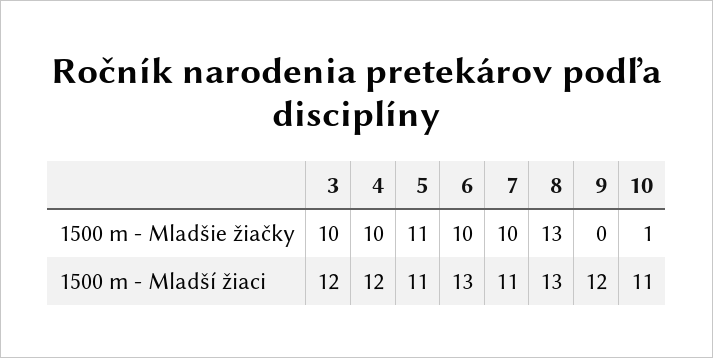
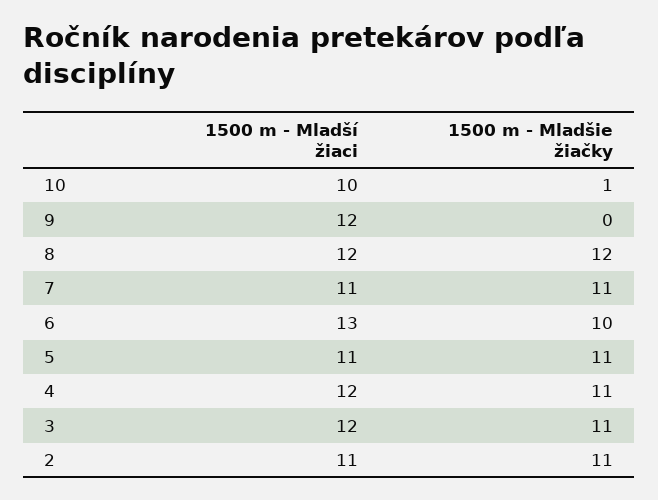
  {
    "3": {
-     "1500 m - Mladšie žiačky": 10,
+     "1500 m - Mladšie žiačky": 11,
      "1500 m - Mladší žiaci": 12
    },
    "4": {
-     "1500 m - Mladšie žiačky": 10,
+     "1500 m - Mladšie žiačky": 11,
      "1500 m - Mladší žiaci": 12
    },
    "5": {
      "1500 m - Mladšie žiačky": 11,
      "1500 m - Mladší žiaci": 11
    },
    "6": {
      "1500 m - Mladšie žiačky": 10,
      "1500 m - Mladší žiaci": 13
    },
    "7": {
-     "1500 m - Mladšie žiačky": 10,
+     "1500 m - Mladšie žiačky": 11,
      "1500 m - Mladší žiaci": 11
    },
    "8": {
-     "1500 m - Mladšie žiačky": 13,
+     "1500 m - Mladšie žiačky": 12,
-     "1500 m - Mladší žiaci": 13
+     "1500 m - Mladší žiaci": 12
    },
    "9": {
      "1500 m - Mladšie žiačky": 0,
      "1500 m - Mladší žiaci": 12
    },
    "10": {
      "1500 m - Mladšie žiačky": 1,
-     "1500 m - Mladší žiaci": 11
+     "1500 m - Mladší žiaci": 10
-   }
+   },
+   "2": {
+     "1500 m - Mladší žiaci": 11,
+     "1500 m - Mladšie žiačky": 11
+   }
  }

